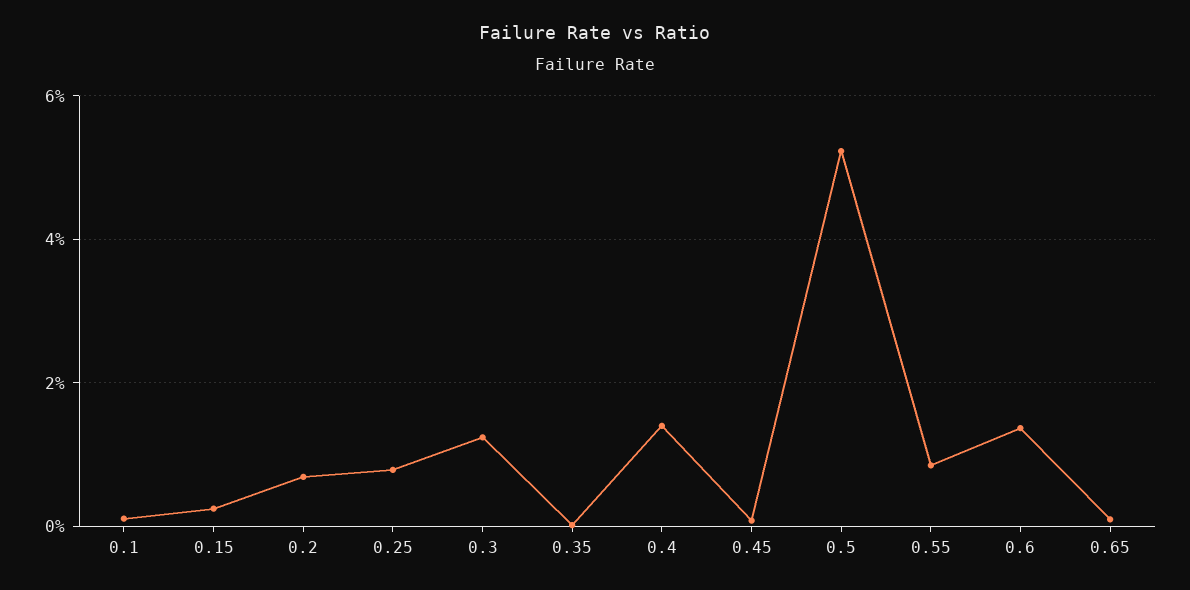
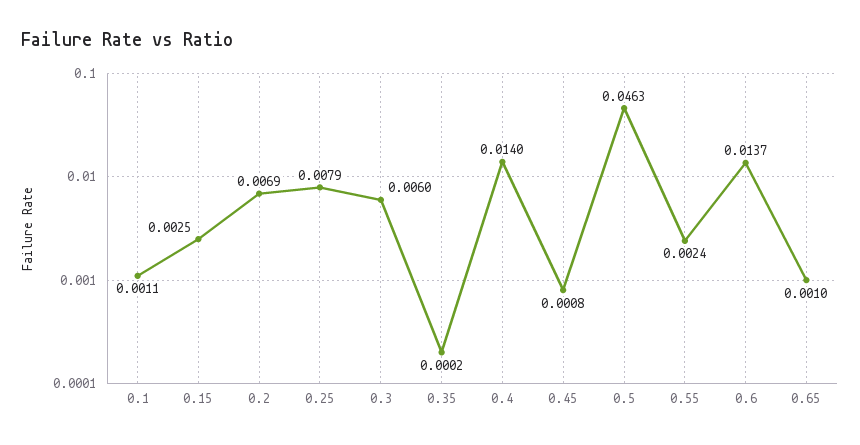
  {
    "0.1": 0.0011,
    "0.15": 0.0025,
    "0.2": 0.0069,
    "0.25": 0.0079,
-   "0.3": 0.012,
+   "0.3": 0.006,
    "0.35": 0.0002,
    "0.4": 0.014,
    "0.45": 0.0008,
-   "0.5": 0.052,
+   "0.5": 0.0463,
-   "0.55": 0.008,
+   "0.55": 0.0024,
    "0.6": 0.0137,
    "0.65": 0.001
  }

